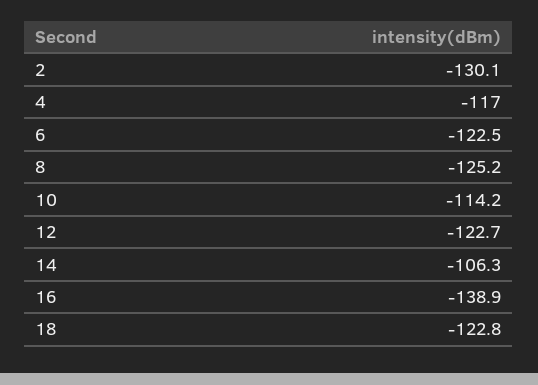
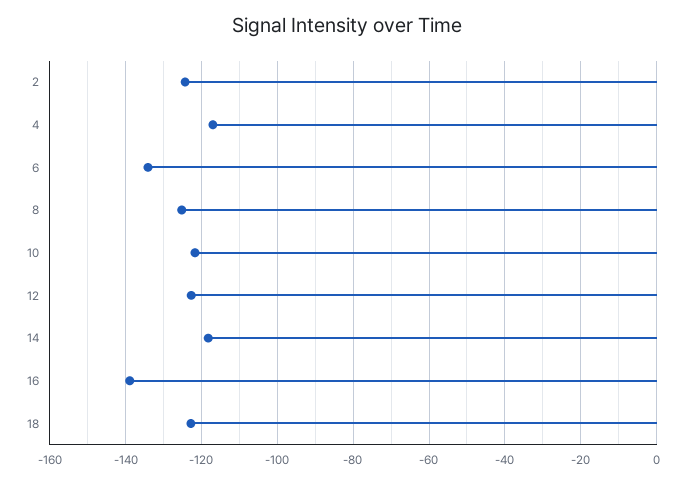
  {
-   "2": -130.1,
+   "2": -124,
    "4": -117,
-   "6": -122.5,
+   "6": -134,
    "8": -125.2,
-   "10": -114.2,
+   "10": -122,
    "12": -122.7,
-   "14": -106.3,
+   "14": -118,
    "16": -138.9,
    "18": -122.8
  }

